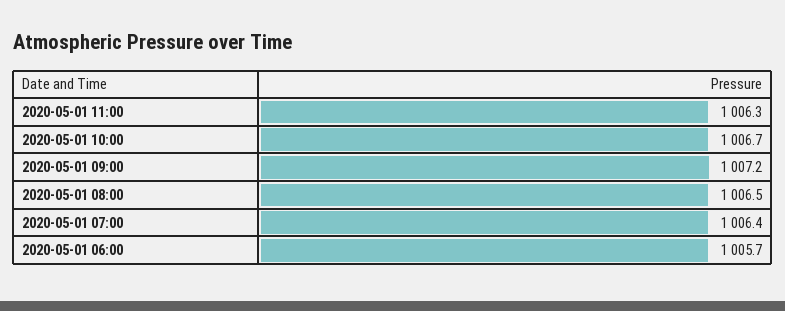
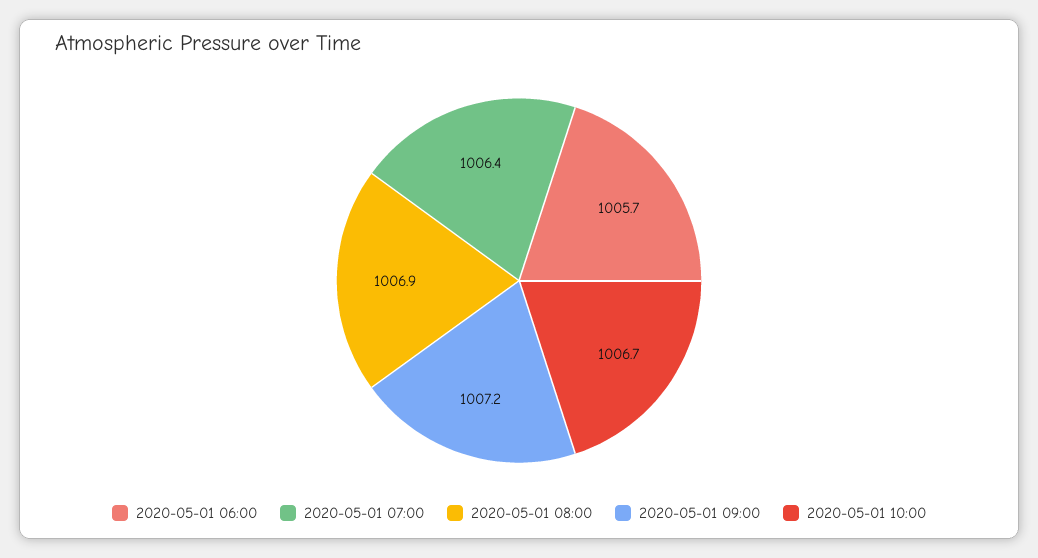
  {
-   "2020-05-01 11:00": 1006.3,
    "2020-05-01 10:00": 1006.7,
    "2020-05-01 09:00": 1007.2,
-   "2020-05-01 08:00": 1006.5,
+   "2020-05-01 08:00": 1006.9,
    "2020-05-01 07:00": 1006.4,
    "2020-05-01 06:00": 1005.7
  }

